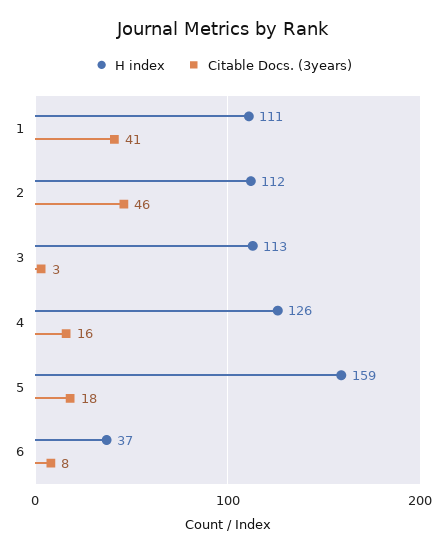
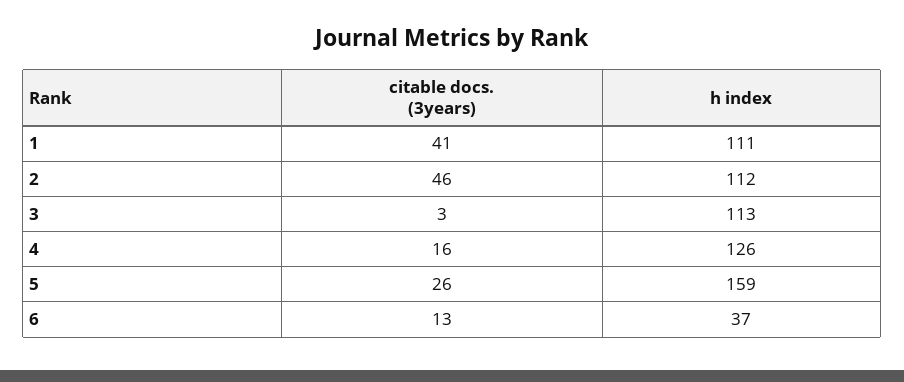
  {
    "H index": {
      "1": 111,
      "2": 112,
      "3": 113,
      "4": 126,
      "5": 159,
      "6": 37
    },
    "Citable Docs. (3years)": {
      "1": 41,
      "2": 46,
      "3": 3,
      "4": 16,
-     "5": 18,
+     "5": 26,
-     "6": 8
+     "6": 13
    }
  }

